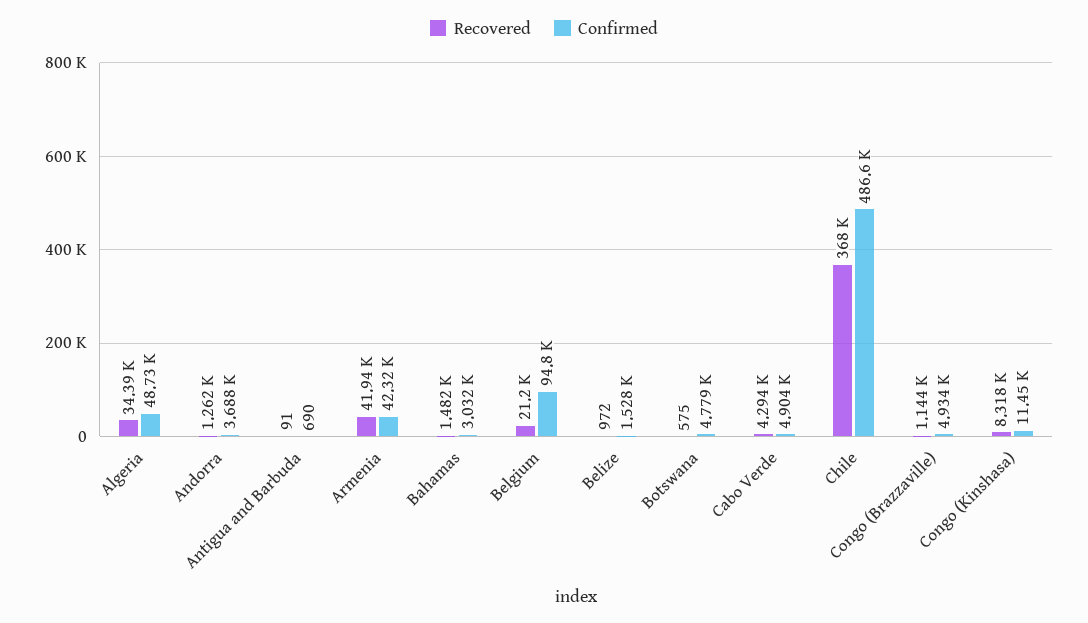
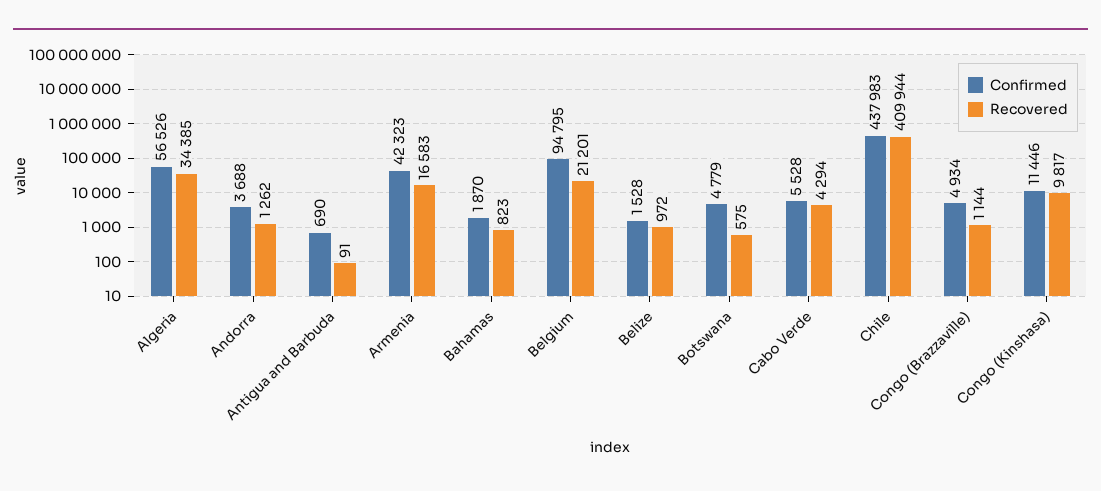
  {
    "Recovered": {
      "Algeria": 34385,
      "Andorra": 1262,
      "Antigua and Barbuda": 91,
-     "Armenia": 41940,
+     "Armenia": 16583,
-     "Bahamas": 1482,
+     "Bahamas": 823,
      "Belgium": 21201,
      "Belize": 972,
      "Botswana": 575,
      "Cabo Verde": 4294,
-     "Chile": 368000,
+     "Chile": 409944,
      "Congo (Brazzaville)": 1144,
-     "Congo (Kinshasa)": 8318
+     "Congo (Kinshasa)": 9817
    },
    "Confirmed": {
-     "Algeria": 48730,
+     "Algeria": 56526,
      "Andorra": 3688,
      "Antigua and Barbuda": 690,
      "Armenia": 42323,
-     "Bahamas": 3032,
+     "Bahamas": 1870,
      "Belgium": 94795,
      "Belize": 1528,
      "Botswana": 4779,
-     "Cabo Verde": 4904,
+     "Cabo Verde": 5528,
-     "Chile": 486600,
+     "Chile": 437983,
      "Congo (Brazzaville)": 4934,
      "Congo (Kinshasa)": 11446
    }
  }

